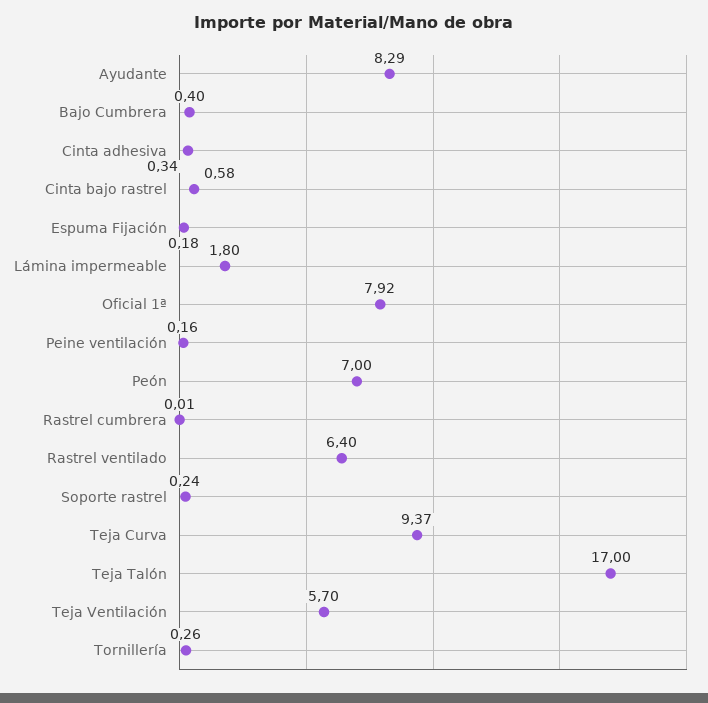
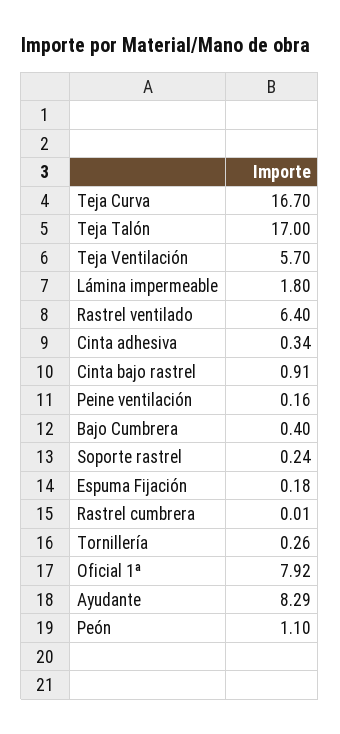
  {
    "Ayudante": 8.29,
    "Bajo Cumbrera": 0.4,
    "Cinta adhesiva": 0.34,
-   "Cinta bajo rastrel": 0.58,
+   "Cinta bajo rastrel": 0.91,
    "Espuma Fijación": 0.18,
    "Lámina impermeable": 1.8,
    "Oficial 1ª": 7.92,
    "Peine ventilación": 0.16,
-   "Peón": 7,
+   "Peón": 1.1,
    "Rastrel cumbrera": 0.01,
    "Rastrel ventilado": 6.4,
    "Soporte rastrel": 0.24,
-   "Teja Curva": 9.37,
+   "Teja Curva": 16.7,
    "Teja Talón": 17,
    "Teja Ventilación": 5.7,
    "Tornillería": 0.26
  }

